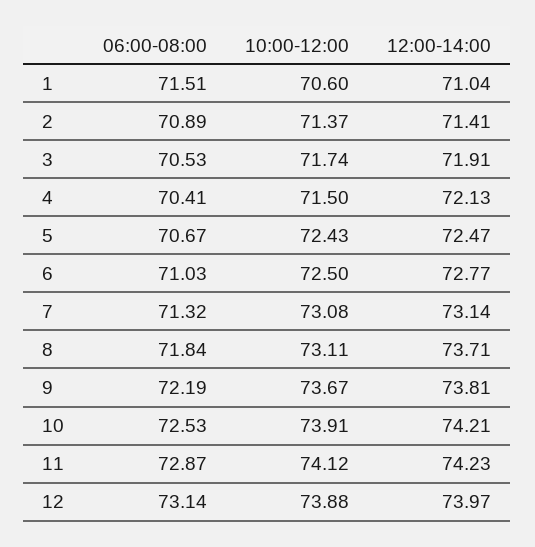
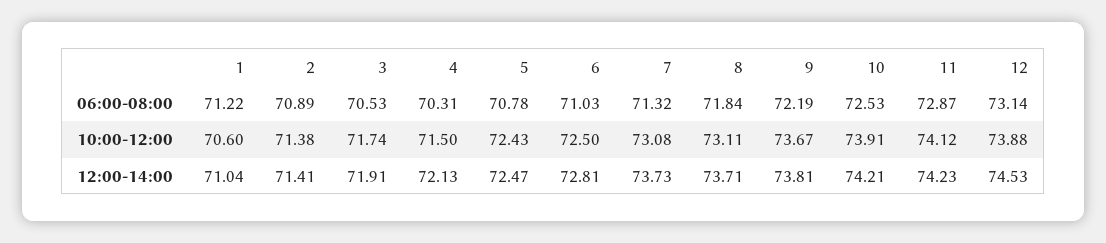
  {
    "06:00-08:00": {
-     "1": 71.51,
+     "1": 71.22,
      "2": 70.89,
      "3": 70.53,
-     "4": 70.41,
+     "4": 70.31,
-     "5": 70.67,
+     "5": 70.78,
      "6": 71.03,
      "7": 71.32,
      "8": 71.84,
      "9": 72.19,
      "10": 72.53,
      "11": 72.87,
      "12": 73.14
    },
    "10:00-12:00": {
      "1": 70.6,
-     "2": 71.37,
+     "2": 71.38,
      "3": 71.74,
      "4": 71.5,
      "5": 72.43,
      "6": 72.5,
      "7": 73.08,
      "8": 73.11,
      "9": 73.67,
      "10": 73.91,
      "11": 74.12,
      "12": 73.88
    },
    "12:00-14:00": {
      "1": 71.04,
      "2": 71.41,
      "3": 71.91,
      "4": 72.13,
      "5": 72.47,
-     "6": 72.77,
+     "6": 72.81,
-     "7": 73.14,
+     "7": 73.73,
      "8": 73.71,
      "9": 73.81,
      "10": 74.21,
      "11": 74.23,
-     "12": 73.97
+     "12": 74.53
    }
  }

